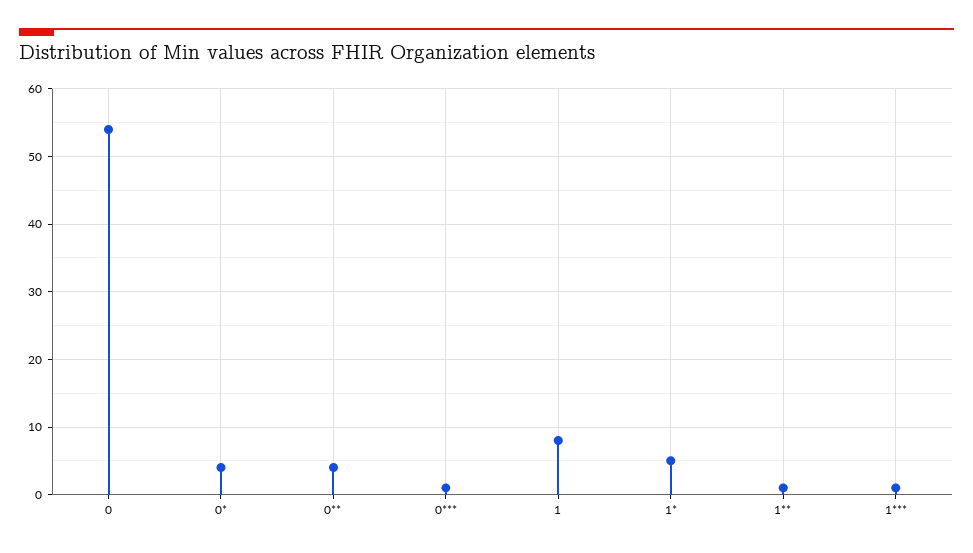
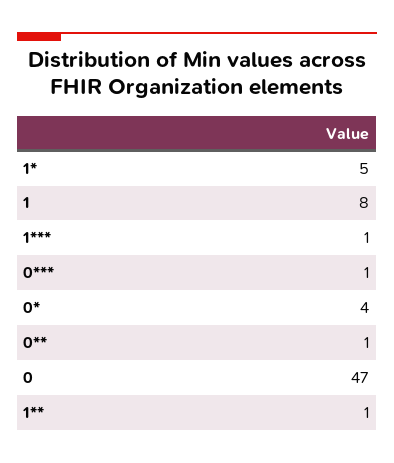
  {
-   "0": 54,
+   "0": 47,
    "0*": 4,
-   "0**": 4,
+   "0**": 1,
    "0***": 1,
    "1": 8,
    "1*": 5,
    "1**": 1,
    "1***": 1
  }

